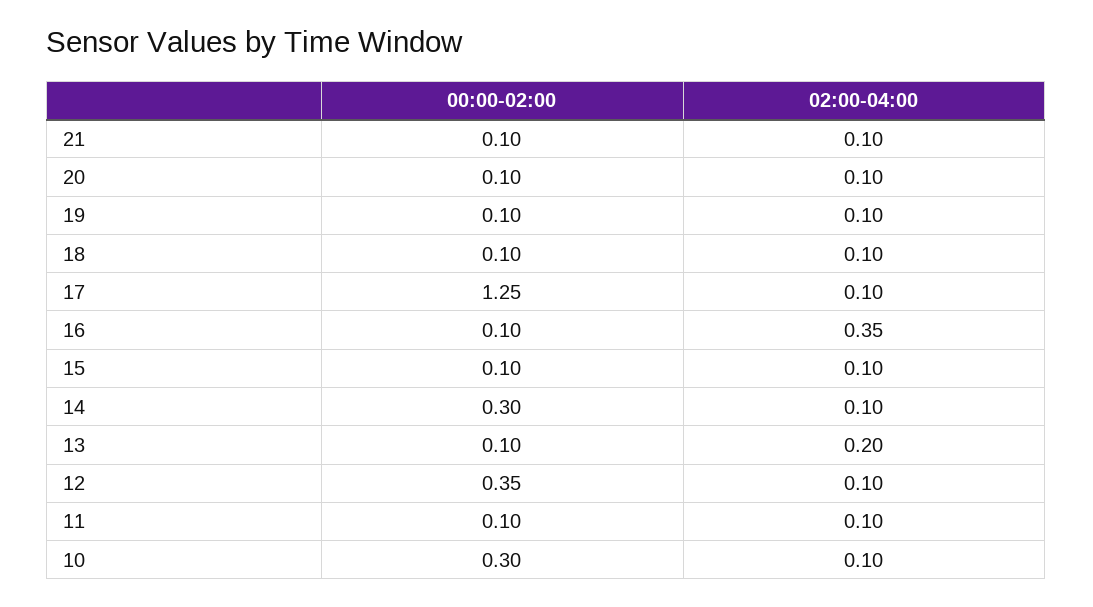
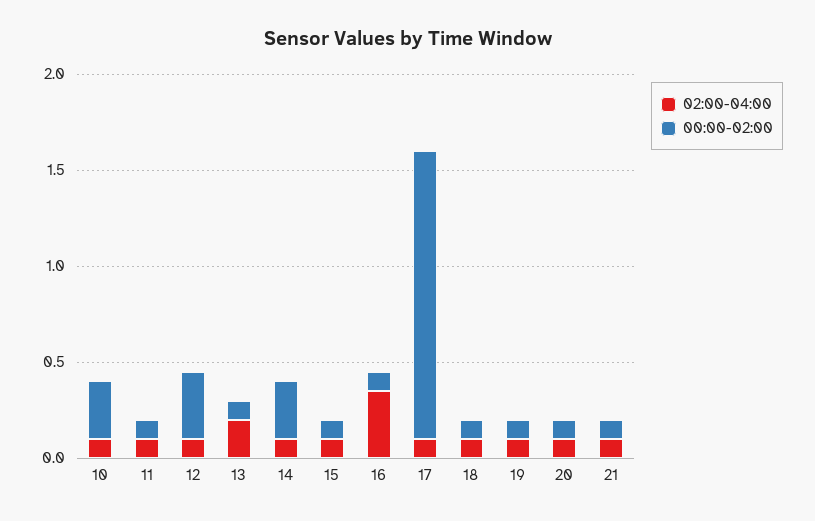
  {
    "00:00-02:00": {
      "21": 0.1,
      "20": 0.1,
      "19": 0.1,
      "18": 0.1,
-     "17": 1.25,
+     "17": 1.5,
      "16": 0.1,
      "15": 0.1,
      "14": 0.3,
      "13": 0.1,
      "12": 0.35,
      "11": 0.1,
      "10": 0.3
    },
    "02:00-04:00": {
      "21": 0.1,
      "20": 0.1,
      "19": 0.1,
      "18": 0.1,
      "17": 0.1,
      "16": 0.35,
      "15": 0.1,
      "14": 0.1,
      "13": 0.2,
      "12": 0.1,
      "11": 0.1,
      "10": 0.1
    }
  }

